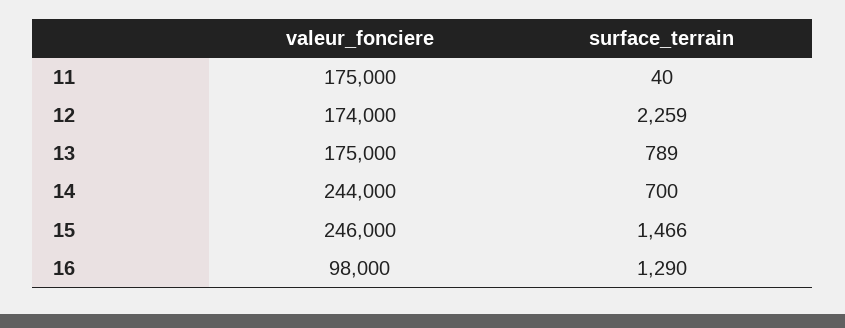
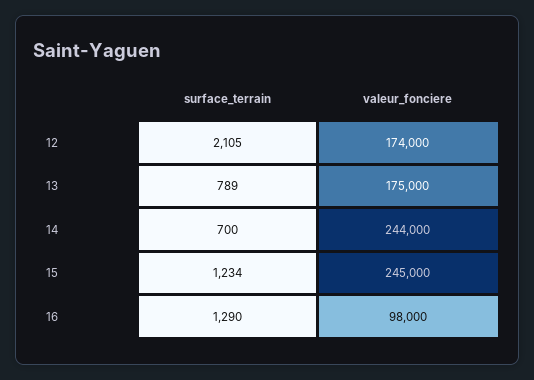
  {
    "valeur_fonciere": {
-     "11": 175000,
      "12": 174000,
      "13": 175000,
      "14": 244000,
-     "15": 246000,
+     "15": 245000,
      "16": 98000
    },
    "surface_terrain": {
-     "11": 40,
-     "12": 2259,
+     "12": 2105,
      "13": 789,
      "14": 700,
-     "15": 1466,
+     "15": 1234,
      "16": 1290
    }
  }

